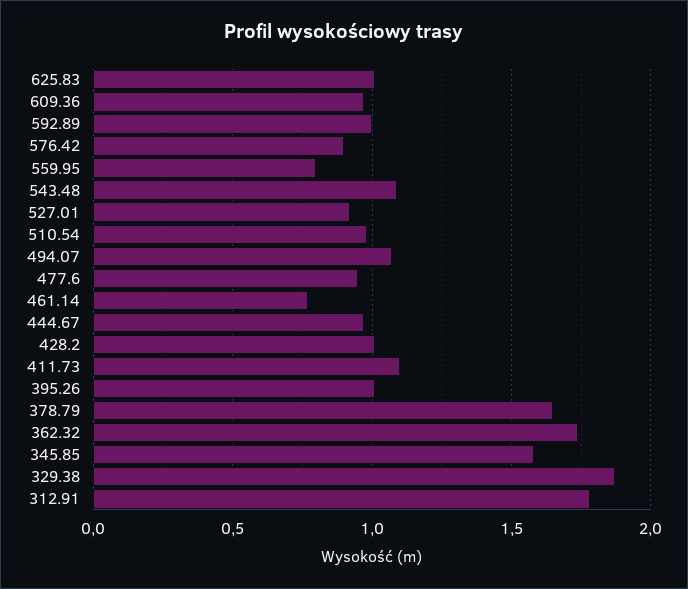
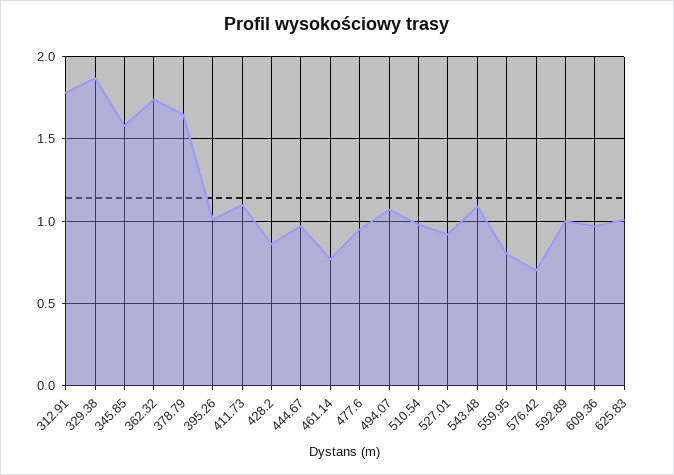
  {
    "625.83": 1,
    "609.36": 0.95,
    "592.89": 1,
-   "576.42": 0.9,
+   "576.42": 0.7,
    "559.95": 0.8,
    "543.48": 1.1,
    "527.01": 0.9,
    "510.54": 1,
    "494.07": 1.05,
    "477.6": 0.95,
    "461.14": 0.75,
    "444.67": 0.95,
-   "428.2": 1,
+   "428.2": 0.85,
    "411.73": 1.1,
    "395.26": 1,
    "378.79": 1.65,
    "362.32": 1.75,
    "345.85": 1.6,
    "329.38": 1.85,
    "312.91": 1.8
  }

